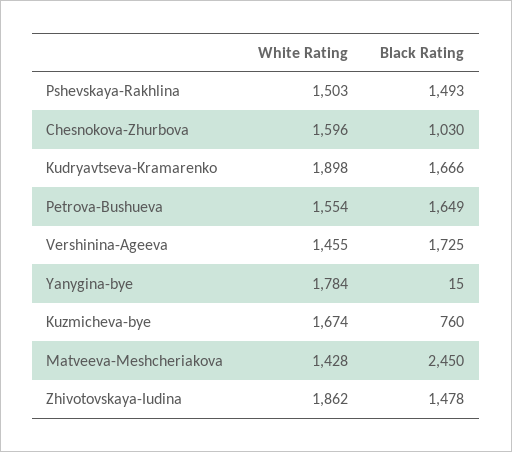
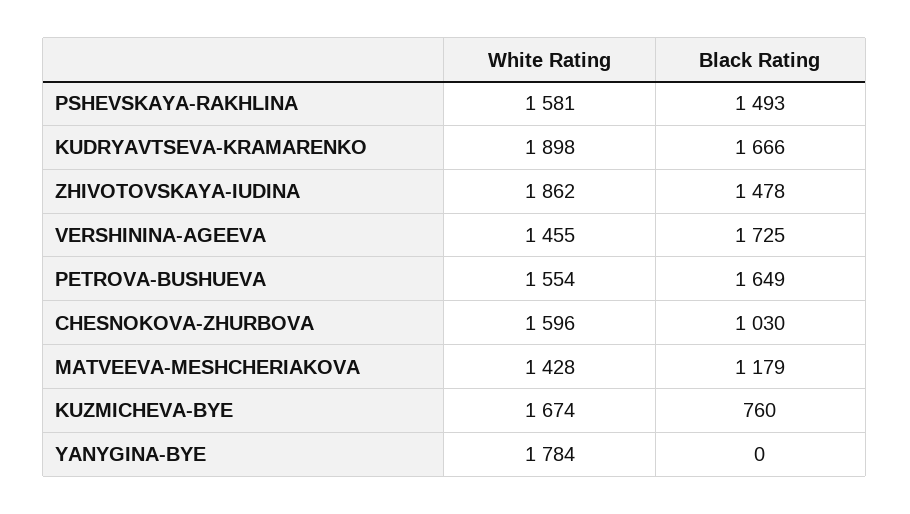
  {
    "White Rating": {
-     "Pshevskaya-Rakhlina": 1503,
+     "Pshevskaya-Rakhlina": 1581,
      "Chesnokova-Zhurbova": 1596,
      "Kudryavtseva-Kramarenko": 1898,
      "Petrova-Bushueva": 1554,
      "Vershinina-Ageeva": 1455,
      "Yanygina-bye": 1784,
      "Kuzmicheva-bye": 1674,
      "Matveeva-Meshcheriakova": 1428,
      "Zhivotovskaya-Iudina": 1862
    },
    "Black Rating": {
      "Pshevskaya-Rakhlina": 1493,
      "Chesnokova-Zhurbova": 1030,
      "Kudryavtseva-Kramarenko": 1666,
      "Petrova-Bushueva": 1649,
      "Vershinina-Ageeva": 1725,
-     "Yanygina-bye": 15,
+     "Yanygina-bye": 0,
      "Kuzmicheva-bye": 760,
-     "Matveeva-Meshcheriakova": 2450,
+     "Matveeva-Meshcheriakova": 1179,
      "Zhivotovskaya-Iudina": 1478
    }
  }

